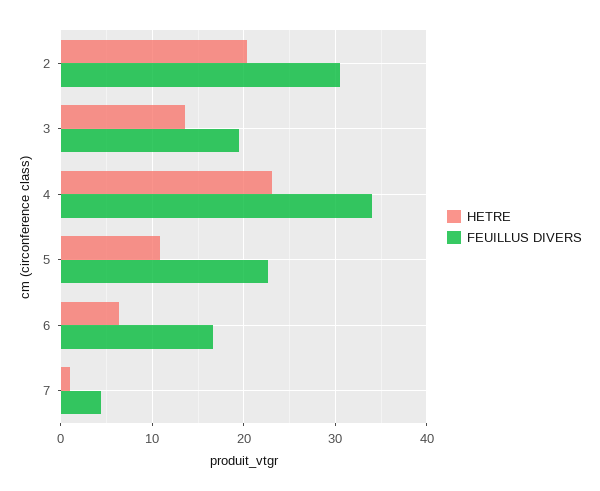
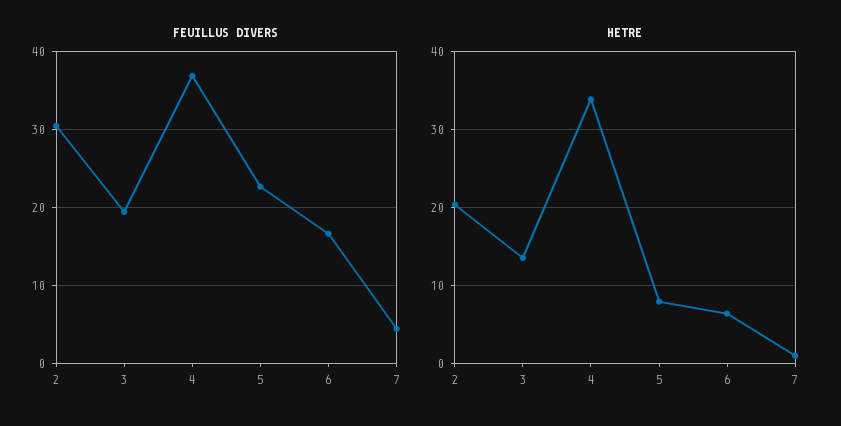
  {
    "HETRE": {
      "2": 20,
      "3": 14,
-     "4": 23,
+     "4": 34,
-     "5": 11,
+     "5": 8,
      "6": 6,
      "7": 1
    },
    "FEUILLUS DIVERS": {
      "2": 30,
      "3": 19,
-     "4": 34,
+     "4": 37,
      "5": 23,
      "6": 17,
      "7": 4
    }
  }

